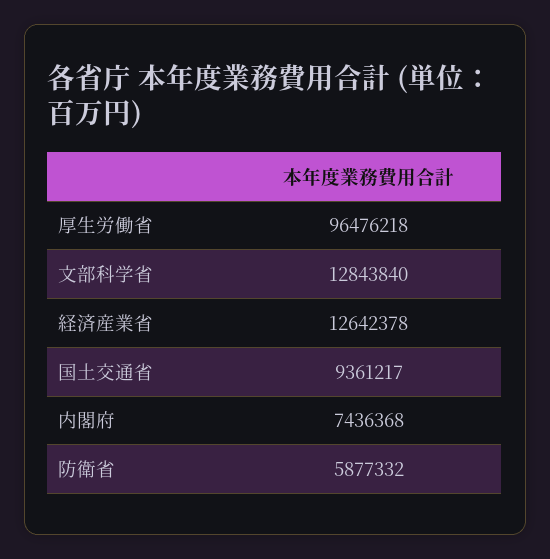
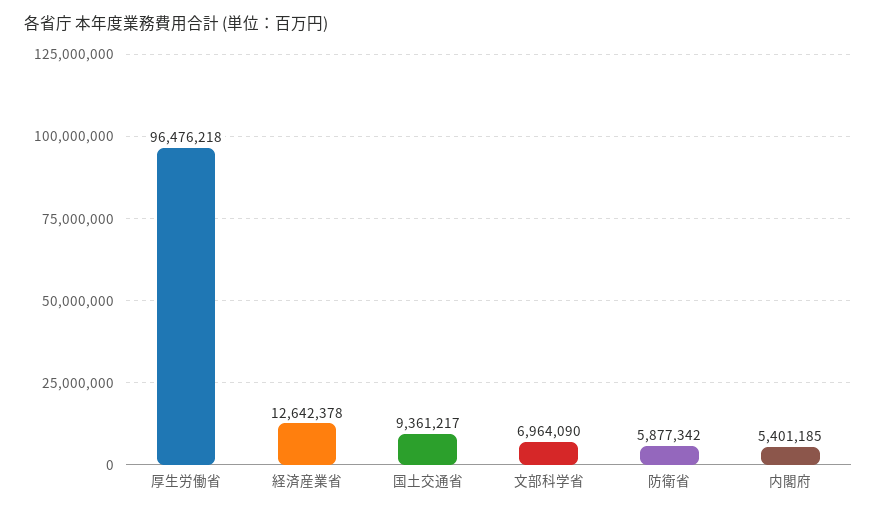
  {
    "厚生労働省": 96476218,
-   "文部科学省": 12843840,
+   "文部科学省": 6964090,
    "経済産業省": 12642378,
    "国土交通省": 9361217,
-   "内閣府": 7436368,
+   "内閣府": 5401185,
-   "防衛省": 5877332
+   "防衛省": 5877342
  }

